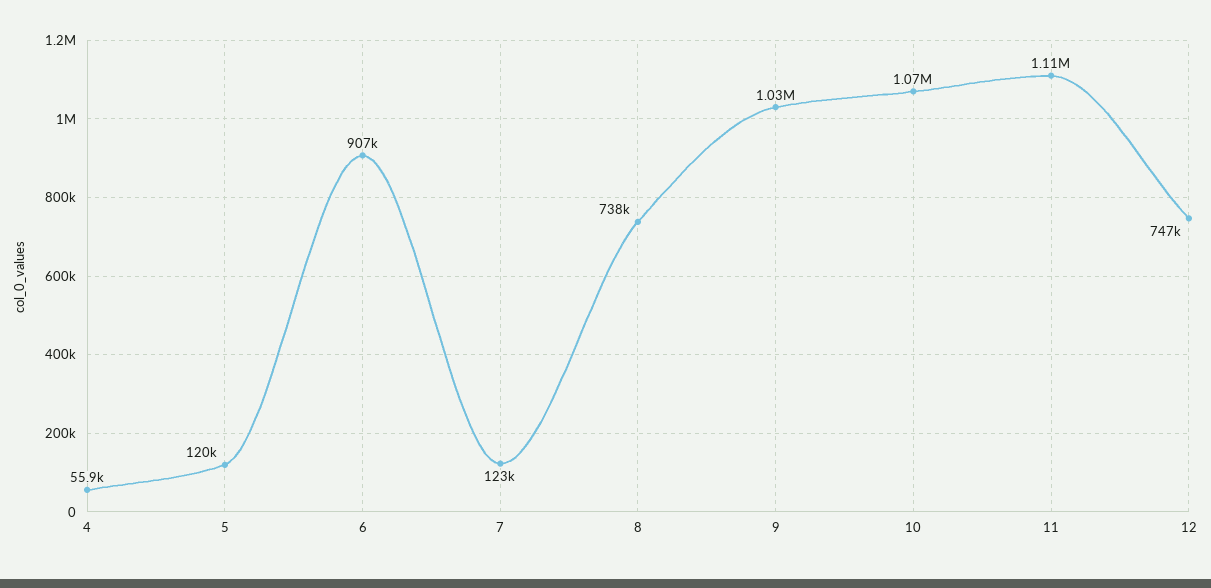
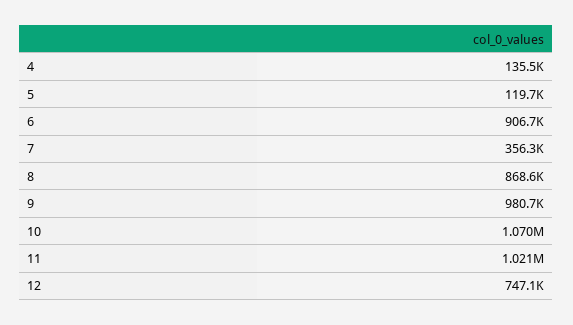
  {
-   "4": 55900,
+   "4": 135500,
    "5": 119700,
    "6": 906700,
-   "7": 123000,
+   "7": 356300,
-   "8": 738000,
+   "8": 868600,
-   "9": 1030000,
+   "9": 980700,
    "10": 1070000,
-   "11": 1110000,
+   "11": 1021000,
    "12": 747100
  }

